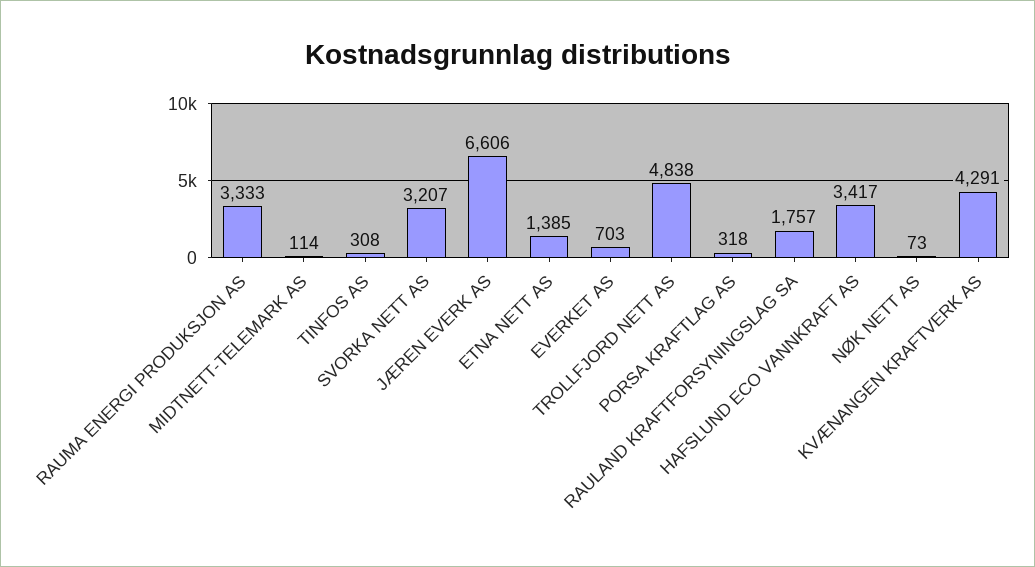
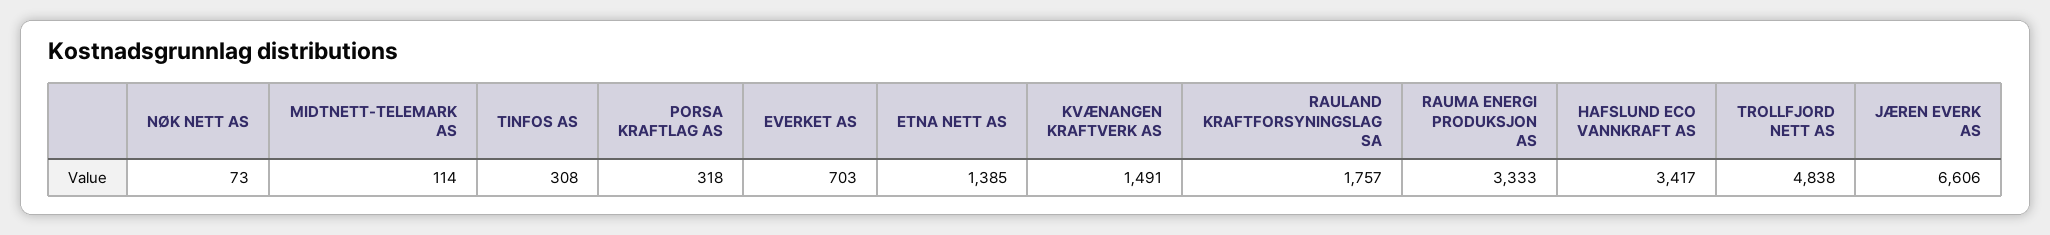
  {
    "RAUMA ENERGI PRODUKSJON AS": 3333,
    "MIDTNETT-TELEMARK AS": 114,
    "TINFOS AS": 308,
-   "SVORKA NETT AS": 3207,
    "JÆREN EVERK AS": 6606,
    "ETNA NETT AS": 1385,
    "EVERKET AS": 703,
    "TROLLFJORD NETT AS": 4838,
    "PORSA KRAFTLAG AS": 318,
    "RAULAND KRAFTFORSYNINGSLAG SA": 1757,
    "HAFSLUND ECO VANNKRAFT AS": 3417,
    "NØK NETT AS": 73,
-   "KVÆNANGEN KRAFTVERK AS": 4291
+   "KVÆNANGEN KRAFTVERK AS": 1491
  }

